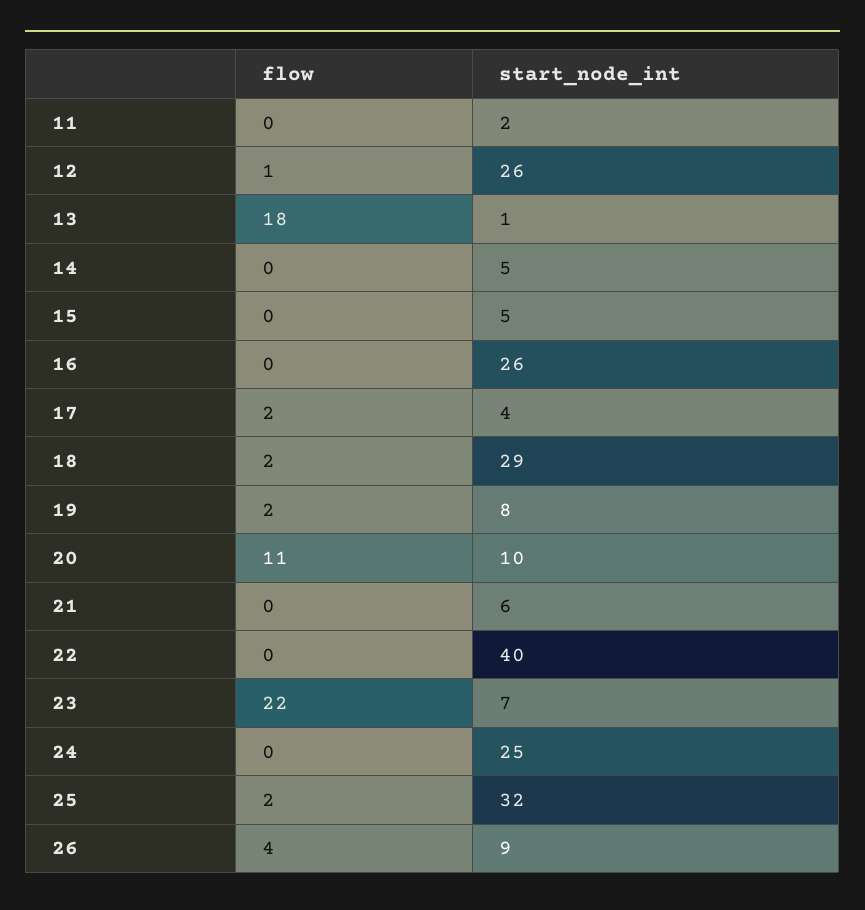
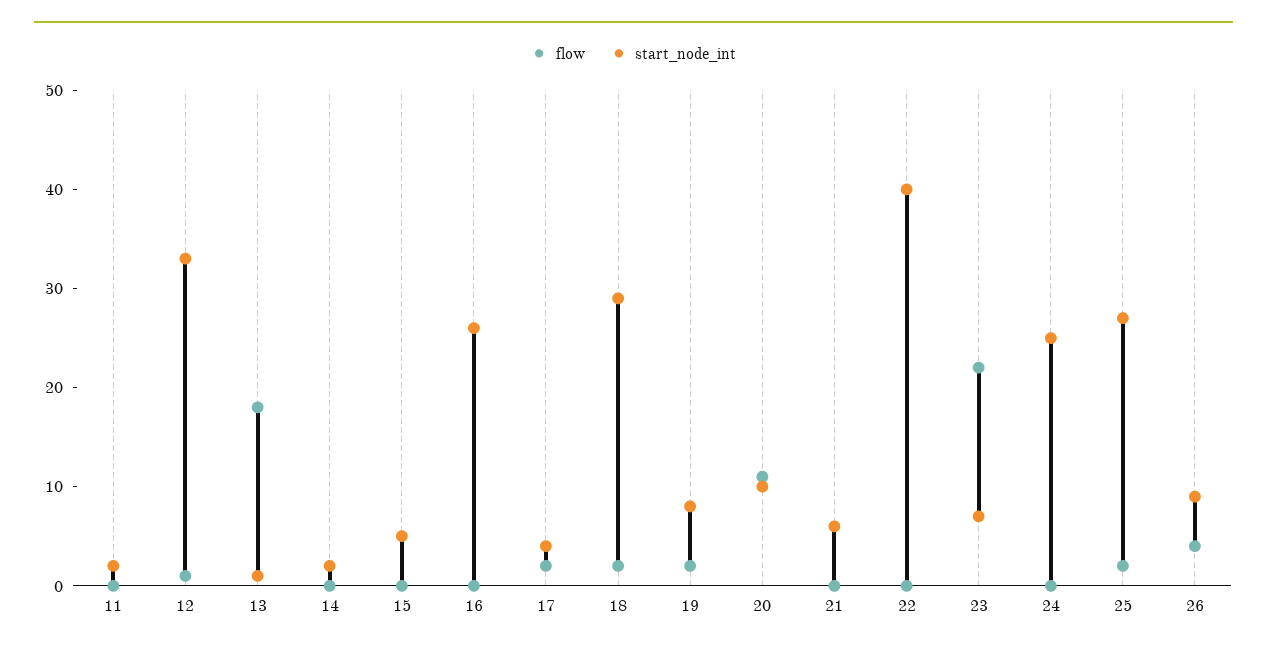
  {
    "flow": {
      "11": 0,
      "12": 1,
      "13": 18,
      "14": 0,
      "15": 0,
      "16": 0,
      "17": 2,
      "18": 2,
      "19": 2,
      "20": 11,
      "21": 0,
      "22": 0,
      "23": 22,
      "24": 0,
      "25": 2,
      "26": 4
    },
    "start_node_int": {
      "11": 2,
-     "12": 26,
+     "12": 33,
      "13": 1,
-     "14": 5,
+     "14": 2,
      "15": 5,
      "16": 26,
      "17": 4,
      "18": 29,
      "19": 8,
      "20": 10,
      "21": 6,
      "22": 40,
      "23": 7,
      "24": 25,
-     "25": 32,
+     "25": 27,
      "26": 9
    }
  }

